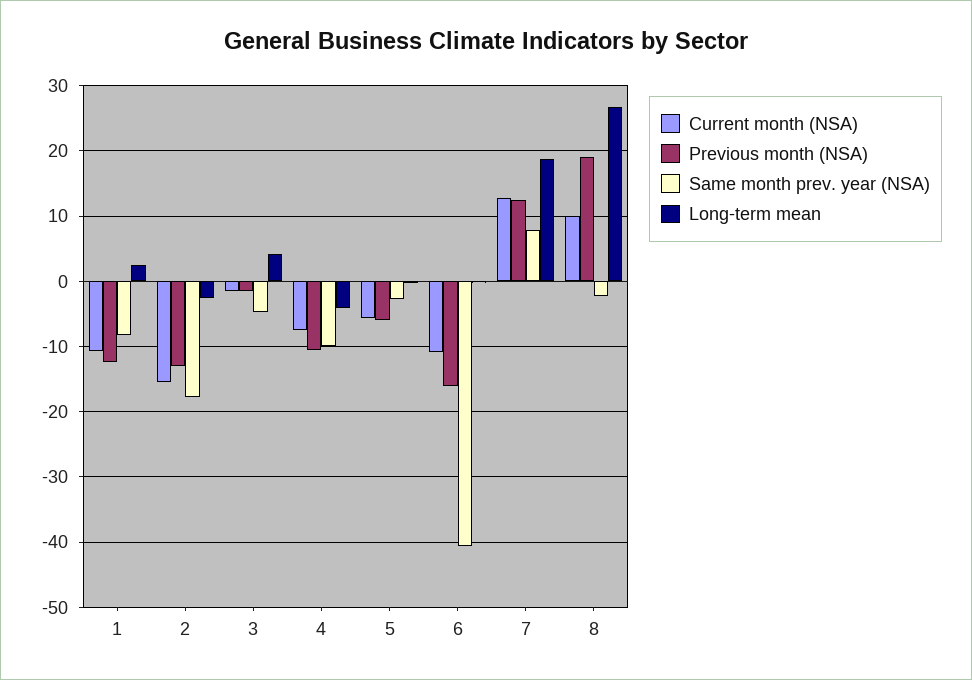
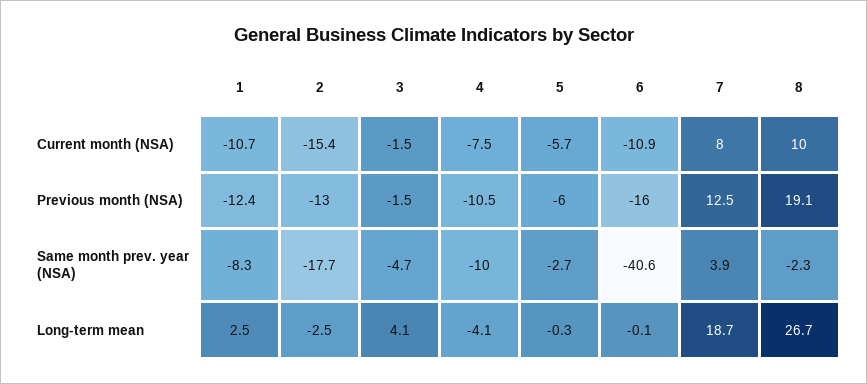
  {
    "Current month (NSA)": {
      "1": -10.7,
      "2": -15.4,
      "3": -1.5,
      "4": -7.5,
      "5": -5.7,
      "6": -10.9,
-     "7": 13,
+     "7": 8,
      "8": 10
    },
    "Previous month (NSA)": {
      "1": -12.4,
      "2": -13,
      "3": -1.5,
      "4": -10.5,
      "5": -6,
      "6": -16,
      "7": 12.5,
      "8": 19.1
    },
    "Same month prev. year (NSA)": {
      "1": -8.3,
      "2": -17.7,
      "3": -4.7,
      "4": -10,
      "5": -2.7,
      "6": -40.6,
-     "7": 8,
+     "7": 3.9,
      "8": -2.3
    },
    "Long-term mean": {
      "1": 2.5,
      "2": -2.5,
      "3": 4.1,
      "4": -4.1,
      "5": -0.3,
      "6": -0.1,
      "7": 18.7,
      "8": 26.7
    }
  }

